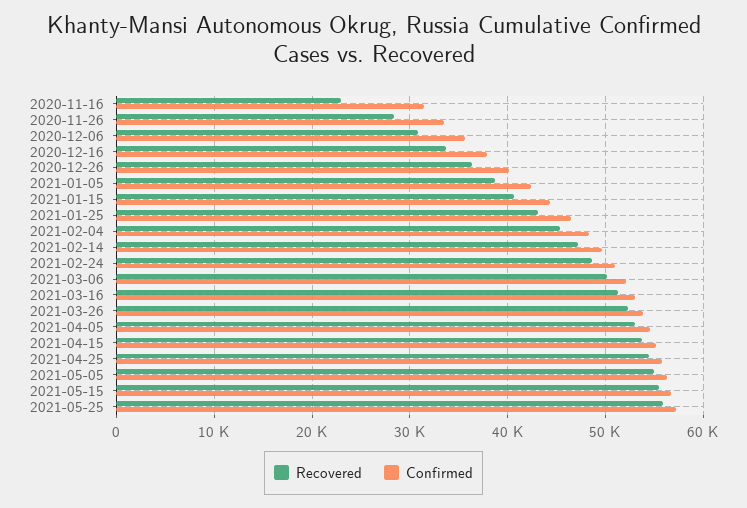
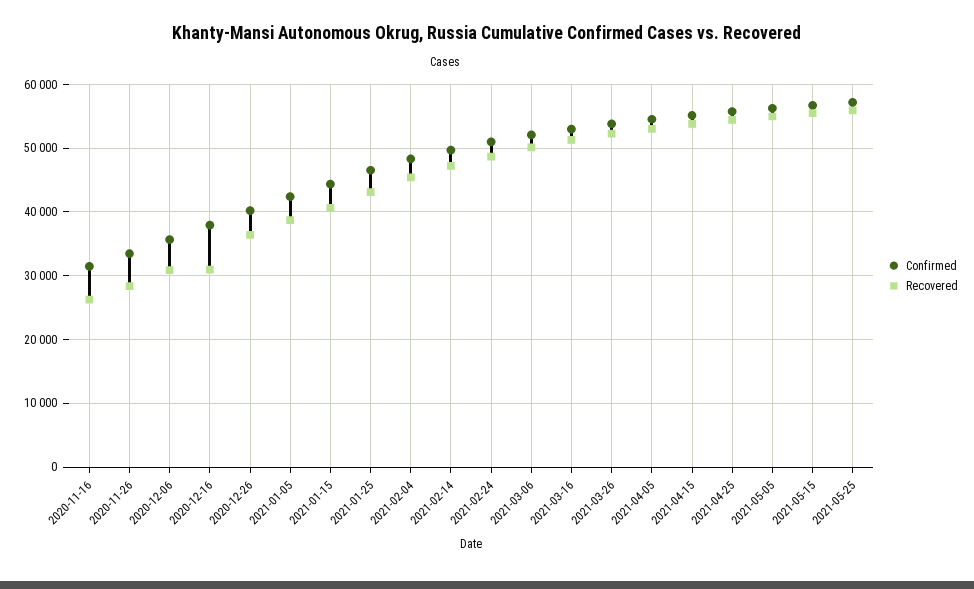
  {
    "Recovered": {
-     "2020-11-16": 23000,
+     "2020-11-16": 26000,
      "2020-11-26": 28000,
      "2020-12-06": 31000,
-     "2020-12-16": 34000,
+     "2020-12-16": 31000,
      "2020-12-26": 36000,
      "2021-01-05": 39000,
      "2021-01-15": 41000,
      "2021-01-25": 43000,
      "2021-02-04": 45000,
      "2021-02-14": 47000,
      "2021-02-24": 49000,
      "2021-03-06": 50000,
      "2021-03-16": 51000,
      "2021-03-26": 52000,
      "2021-04-05": 53000,
      "2021-04-15": 54000,
      "2021-04-25": 54000,
      "2021-05-05": 55000,
      "2021-05-15": 55000,
      "2021-05-25": 56000
    },
    "Confirmed": {
      "2020-11-16": 31000,
      "2020-11-26": 33000,
      "2020-12-06": 36000,
      "2020-12-16": 38000,
      "2020-12-26": 40000,
      "2021-01-05": 42000,
      "2021-01-15": 44000,
      "2021-01-25": 47000,
      "2021-02-04": 48000,
      "2021-02-14": 50000,
      "2021-02-24": 51000,
      "2021-03-06": 52000,
      "2021-03-16": 53000,
      "2021-03-26": 54000,
      "2021-04-05": 55000,
      "2021-04-15": 55000,
      "2021-04-25": 56000,
      "2021-05-05": 56000,
      "2021-05-15": 57000,
      "2021-05-25": 57000
    }
  }

